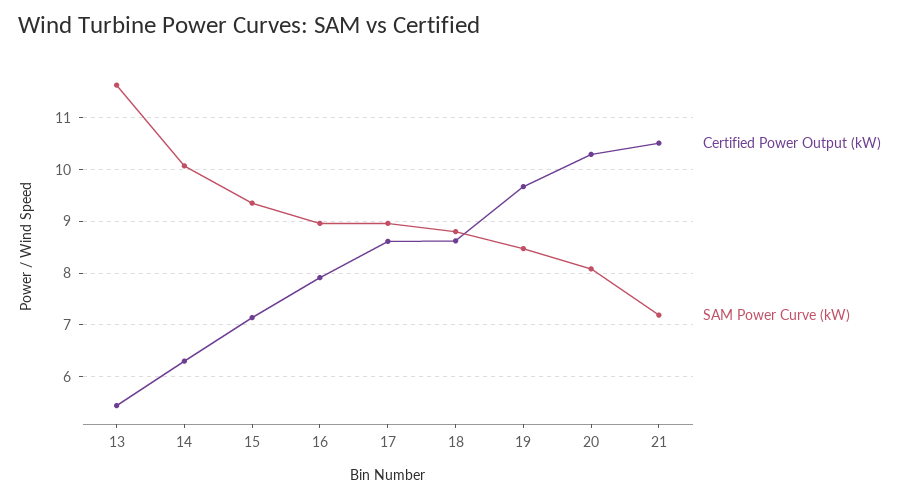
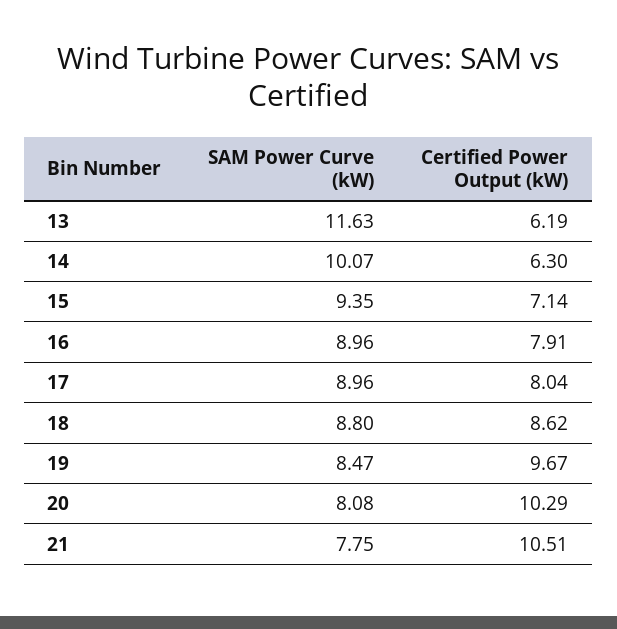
  {
    "Certified Power Output (kW)": {
-     "13": 5.4,
+     "13": 6.19,
      "14": 6.3,
      "15": 7.14,
      "16": 7.91,
-     "17": 8.6,
+     "17": 8.04,
      "18": 8.62,
      "19": 9.67,
      "20": 10.29,
      "21": 10.51
    },
    "SAM Power Curve (kW)": {
      "13": 11.63,
      "14": 10.07,
      "15": 9.35,
      "16": 8.96,
      "17": 8.96,
      "18": 8.8,
      "19": 8.47,
      "20": 8.08,
-     "21": 7.2
+     "21": 7.75
    }
  }

